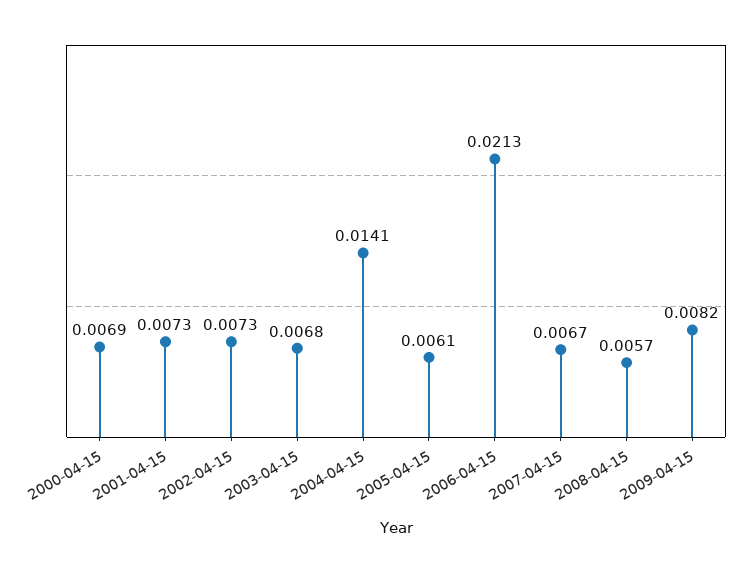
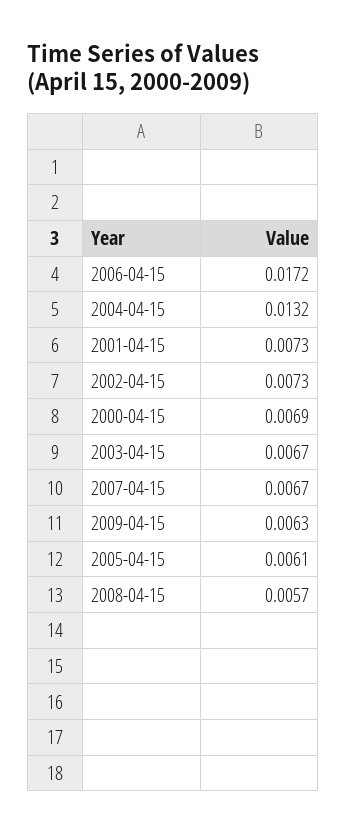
  {
    "2000-04-15": 0.0069,
    "2001-04-15": 0.0073,
    "2002-04-15": 0.0073,
-   "2003-04-15": 0.0068,
+   "2003-04-15": 0.0067,
-   "2004-04-15": 0.0141,
+   "2004-04-15": 0.0132,
    "2005-04-15": 0.0061,
-   "2006-04-15": 0.0213,
+   "2006-04-15": 0.0172,
    "2007-04-15": 0.0067,
    "2008-04-15": 0.0057,
-   "2009-04-15": 0.0082
+   "2009-04-15": 0.0063
  }

